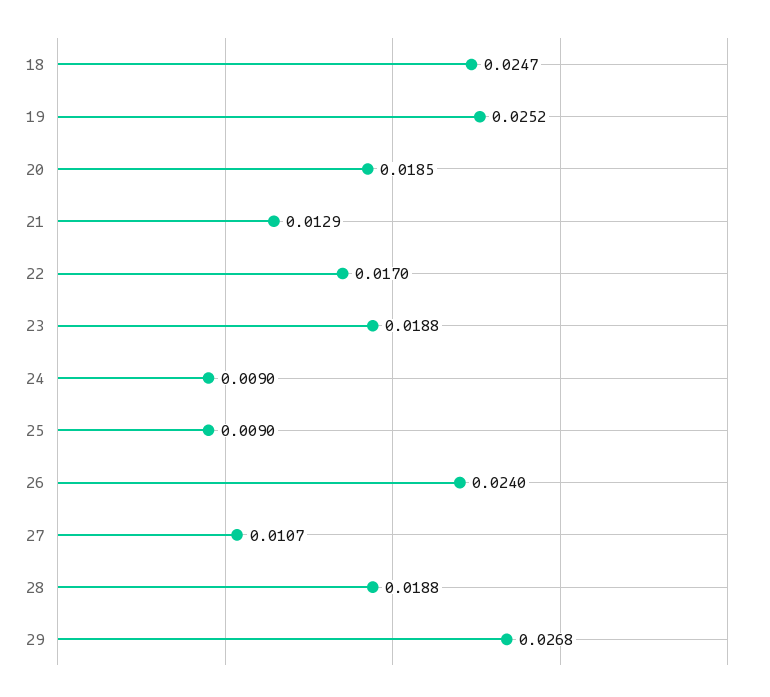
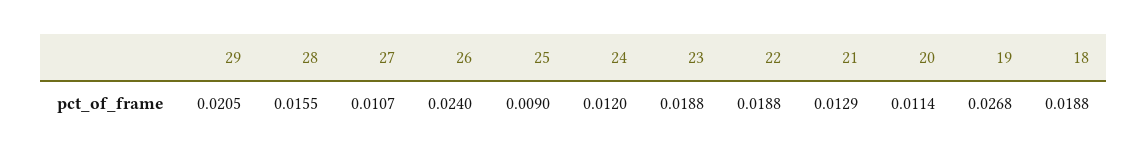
  {
-   "18": 0.0247,
+   "18": 0.0188,
-   "19": 0.0252,
+   "19": 0.0268,
-   "20": 0.0185,
+   "20": 0.0114,
    "21": 0.0129,
-   "22": 0.017,
+   "22": 0.0188,
    "23": 0.0188,
-   "24": 0.009,
+   "24": 0.012,
    "25": 0.009,
    "26": 0.024,
    "27": 0.0107,
-   "28": 0.0188,
+   "28": 0.0155,
-   "29": 0.0268
+   "29": 0.0205
  }

